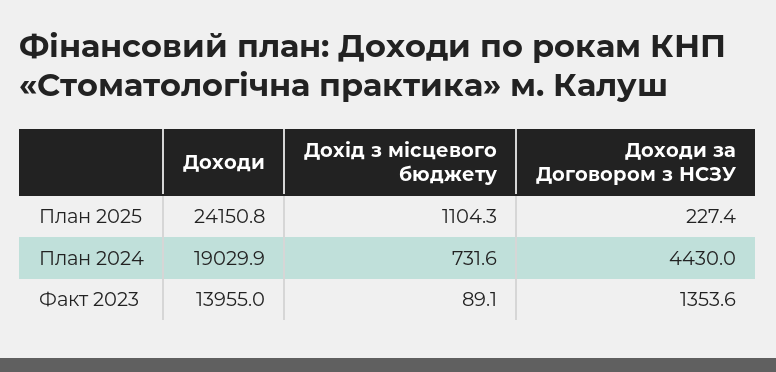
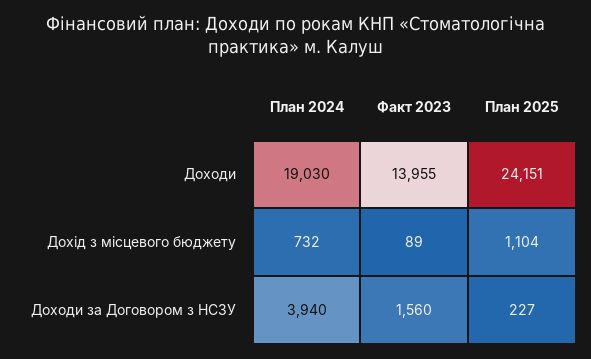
  {
    "Доходи": {
      "План 2025": 24150.8,
      "План 2024": 19029.9,
      "Факт 2023": 13955
    },
    "Дохід з місцевого бюджету": {
      "План 2025": 1104.3,
      "План 2024": 731.6,
      "Факт 2023": 89.1
    },
    "Доходи за Договором з НСЗУ": {
      "План 2025": 227.4,
-     "План 2024": 4430,
+     "План 2024": 3940,
-     "Факт 2023": 1353.6
+     "Факт 2023": 1560
    }
  }

